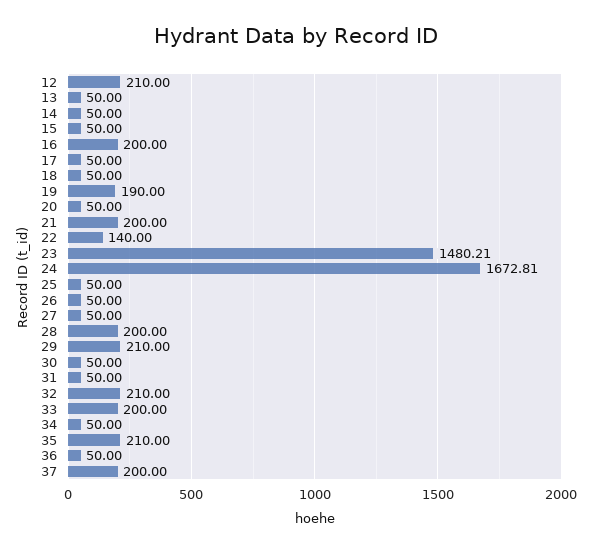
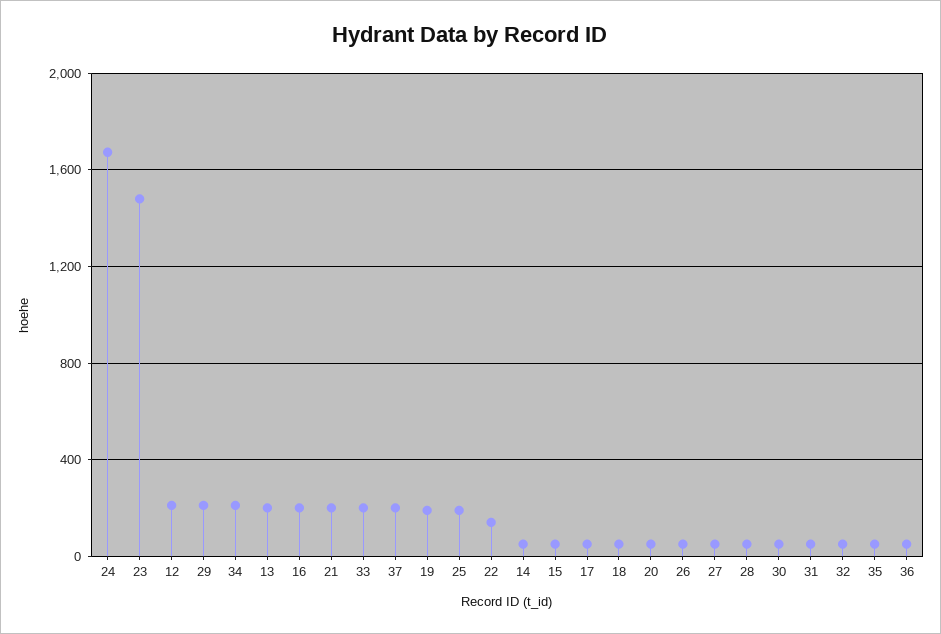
  {
    "12": 210,
-   "13": 50,
+   "13": 200,
    "14": 50,
    "15": 50,
    "16": 200,
    "17": 50,
    "18": 50,
    "19": 190,
    "20": 50,
    "21": 200,
    "22": 140,
    "23": 1480.21,
    "24": 1672.81,
-   "25": 50,
+   "25": 200,
    "26": 50,
    "27": 50,
-   "28": 200,
+   "28": 50,
    "29": 210,
    "30": 50,
    "31": 50,
-   "32": 210,
+   "32": 50,
    "33": 200,
-   "34": 50,
+   "34": 200,
-   "35": 210,
+   "35": 50,
    "36": 50,
    "37": 200
  }

